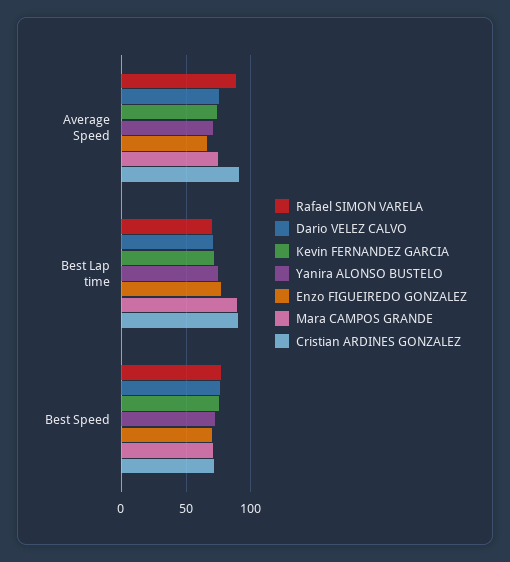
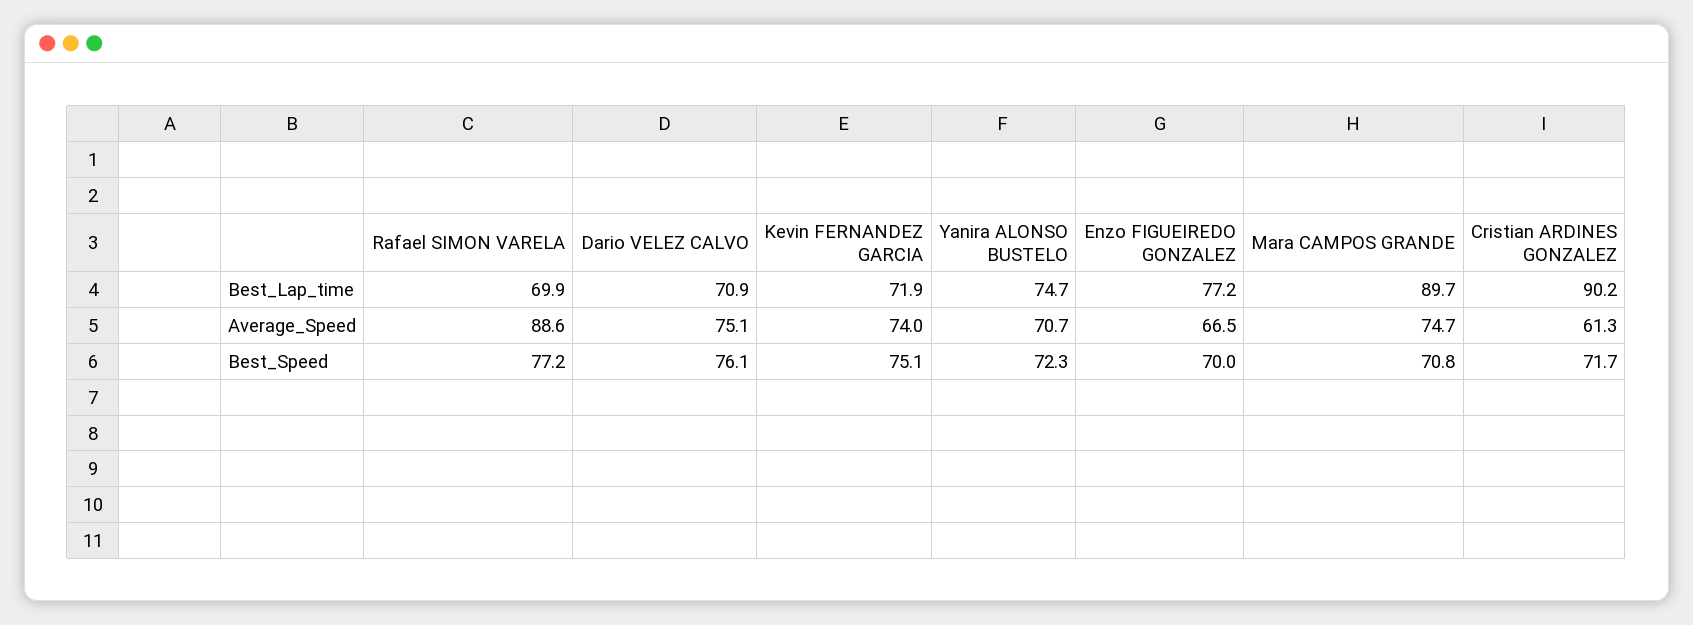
  {
    "Rafael SIMON VARELA": {
      "Average Speed": 88.6,
      "Best Lap time": 69.9,
      "Best Speed": 77.2
    },
    "Dario VELEZ CALVO": {
      "Average Speed": 75.1,
      "Best Lap time": 70.9,
      "Best Speed": 76.1
    },
    "Kevin FERNANDEZ GARCIA": {
      "Average Speed": 74,
      "Best Lap time": 71.9,
      "Best Speed": 75.1
    },
    "Yanira ALONSO BUSTELO": {
      "Average Speed": 70.7,
      "Best Lap time": 74.7,
      "Best Speed": 72.3
    },
    "Enzo FIGUEIREDO GONZALEZ": {
      "Average Speed": 66.5,
      "Best Lap time": 77.2,
      "Best Speed": 70
    },
    "Mara CAMPOS GRANDE": {
      "Average Speed": 74.7,
      "Best Lap time": 89.7,
      "Best Speed": 70.8
    },
    "Cristian ARDINES GONZALEZ": {
-     "Average Speed": 90,
+     "Average Speed": 61.3,
      "Best Lap time": 90.2,
      "Best Speed": 71.7
    }
  }

